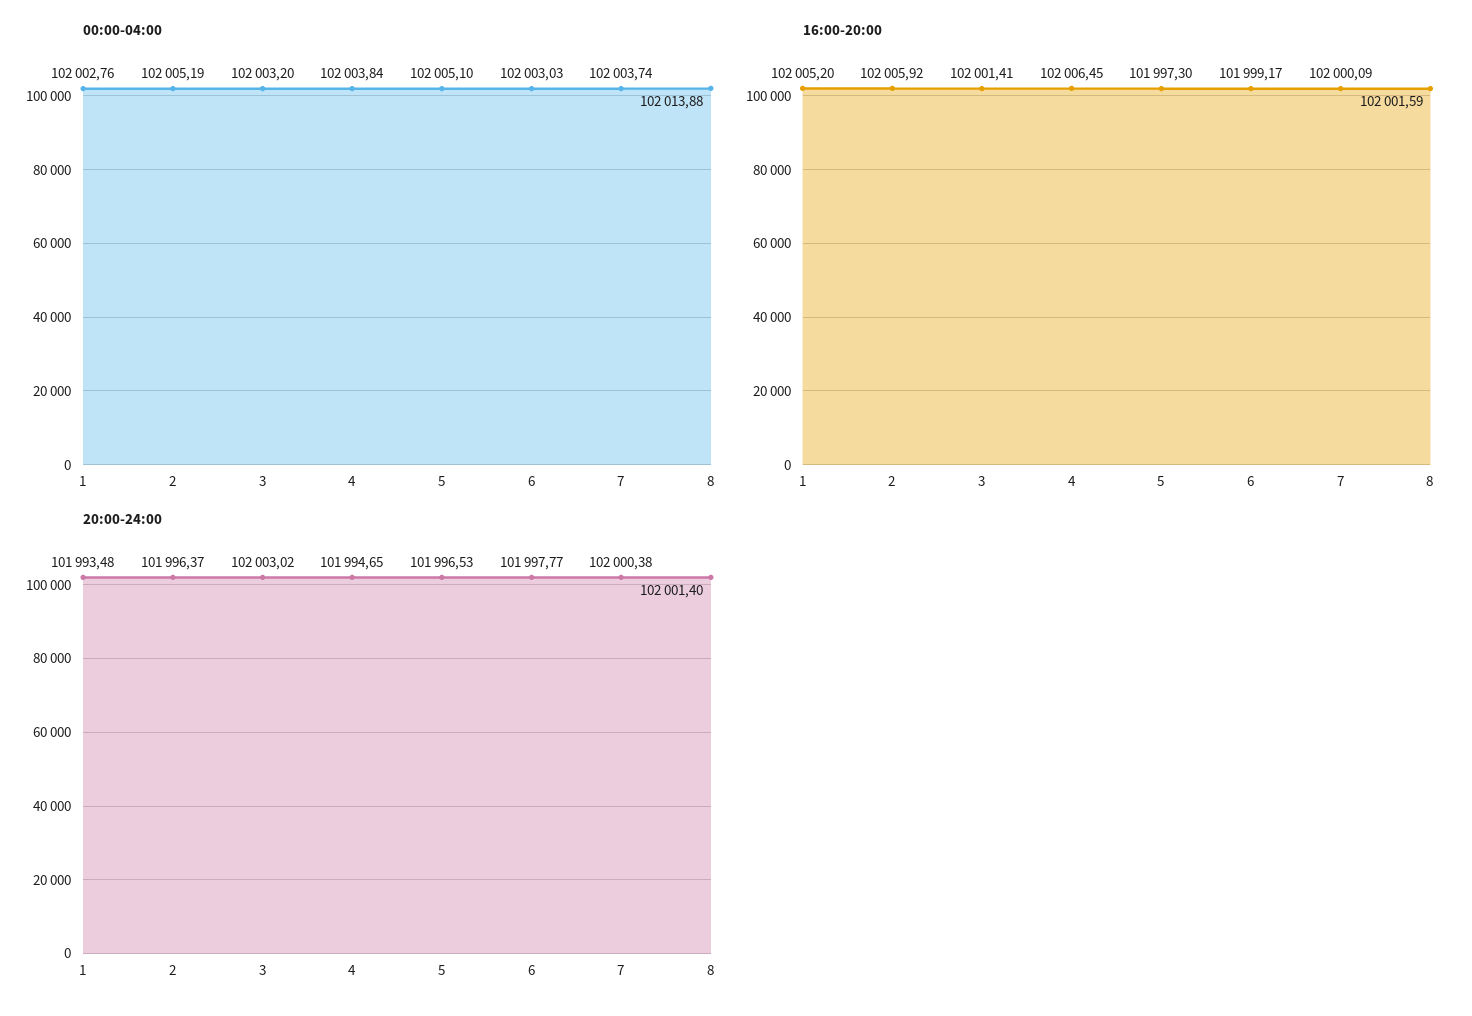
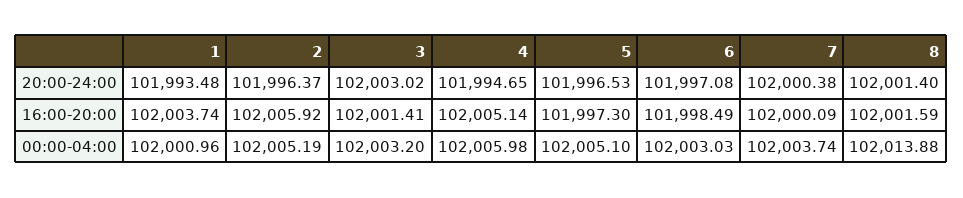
  {
    "00:00-04:00": {
-     "1": 102002.76,
+     "1": 102000.96,
      "2": 102005.19,
      "3": 102003.2,
-     "4": 102003.84,
+     "4": 102005.98,
      "5": 102005.1,
      "6": 102003.03,
      "7": 102003.74,
      "8": 102013.88
    },
    "16:00-20:00": {
-     "1": 102005.2,
+     "1": 102003.74,
      "2": 102005.92,
      "3": 102001.41,
-     "4": 102006.45,
+     "4": 102005.14,
      "5": 101997.3,
-     "6": 101999.17,
+     "6": 101998.49,
      "7": 102000.09,
      "8": 102001.59
    },
    "20:00-24:00": {
      "1": 101993.48,
      "2": 101996.37,
      "3": 102003.02,
      "4": 101994.65,
      "5": 101996.53,
-     "6": 101997.77,
+     "6": 101997.08,
      "7": 102000.38,
      "8": 102001.4
    }
  }

